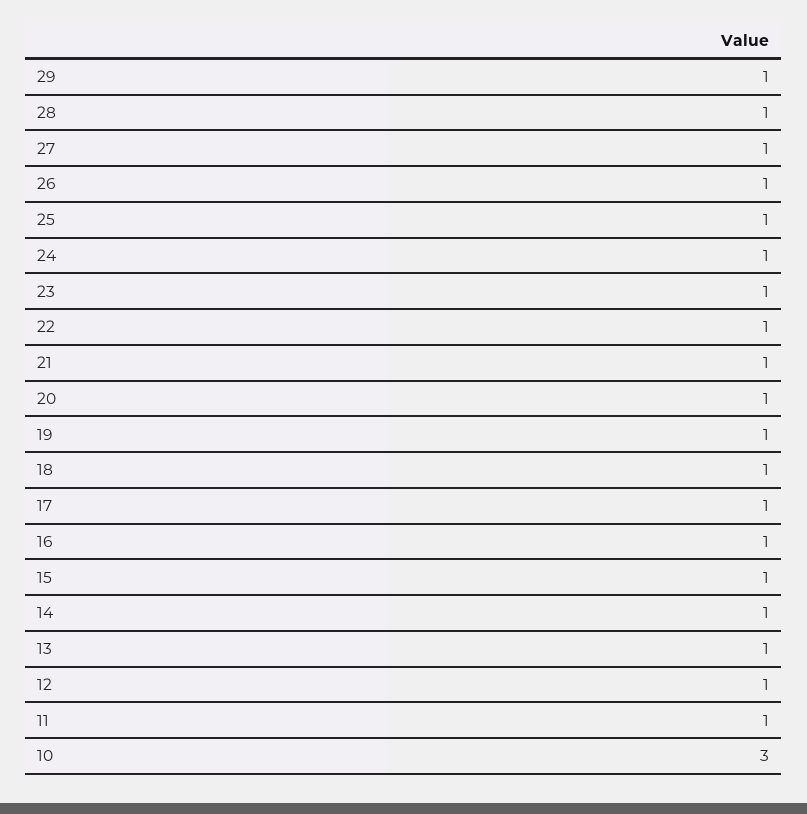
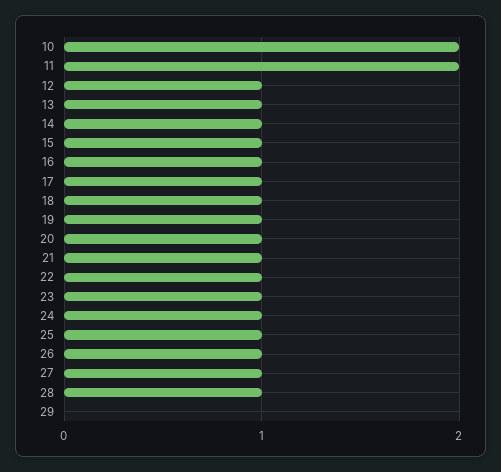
  {
-   "29": 1,
+   "29": 0,
    "28": 1,
    "27": 1,
    "26": 1,
    "25": 1,
    "24": 1,
    "23": 1,
    "22": 1,
    "21": 1,
    "20": 1,
    "19": 1,
    "18": 1,
    "17": 1,
    "16": 1,
    "15": 1,
    "14": 1,
    "13": 1,
    "12": 1,
-   "11": 1,
+   "11": 2,
-   "10": 3
+   "10": 2
  }

